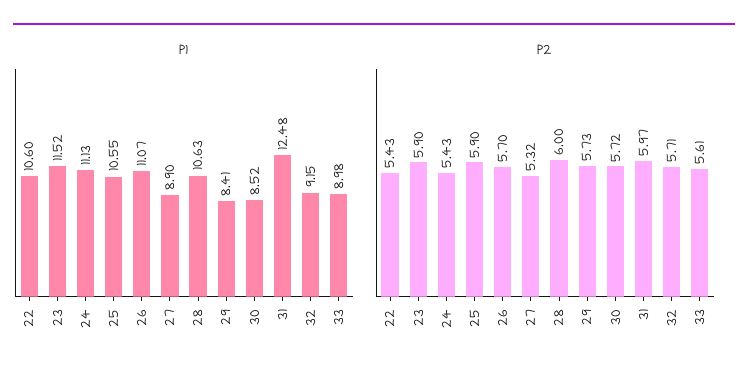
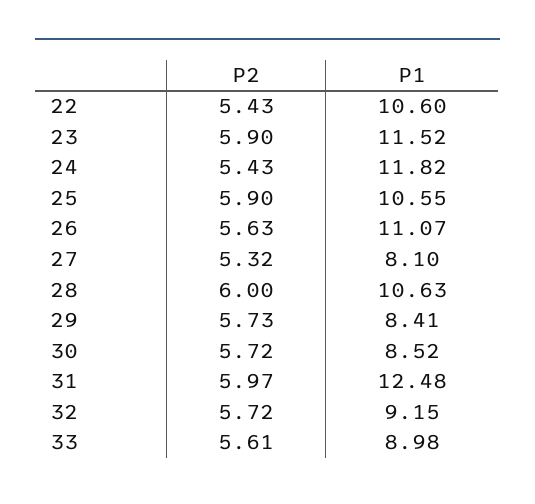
  {
    "P1": {
      "22": 10.6,
      "23": 11.52,
-     "24": 11.13,
+     "24": 11.82,
      "25": 10.55,
      "26": 11.07,
-     "27": 8.9,
+     "27": 8.1,
      "28": 10.63,
      "29": 8.41,
      "30": 8.52,
      "31": 12.48,
      "32": 9.15,
      "33": 8.98
    },
    "P2": {
      "22": 5.43,
      "23": 5.9,
      "24": 5.43,
      "25": 5.9,
-     "26": 5.7,
+     "26": 5.63,
      "27": 5.32,
      "28": 6,
      "29": 5.73,
      "30": 5.72,
      "31": 5.97,
-     "32": 5.71,
+     "32": 5.72,
      "33": 5.61
    }
  }

